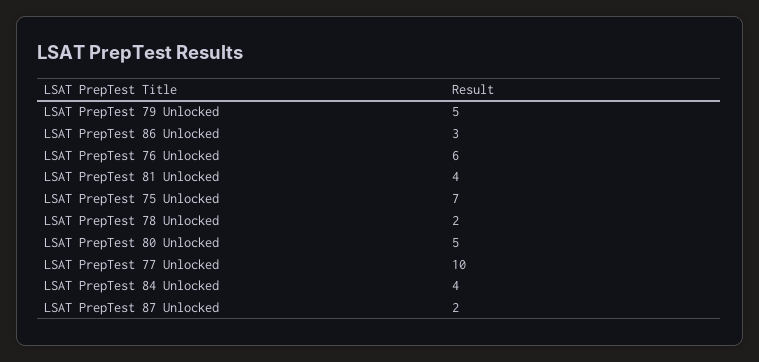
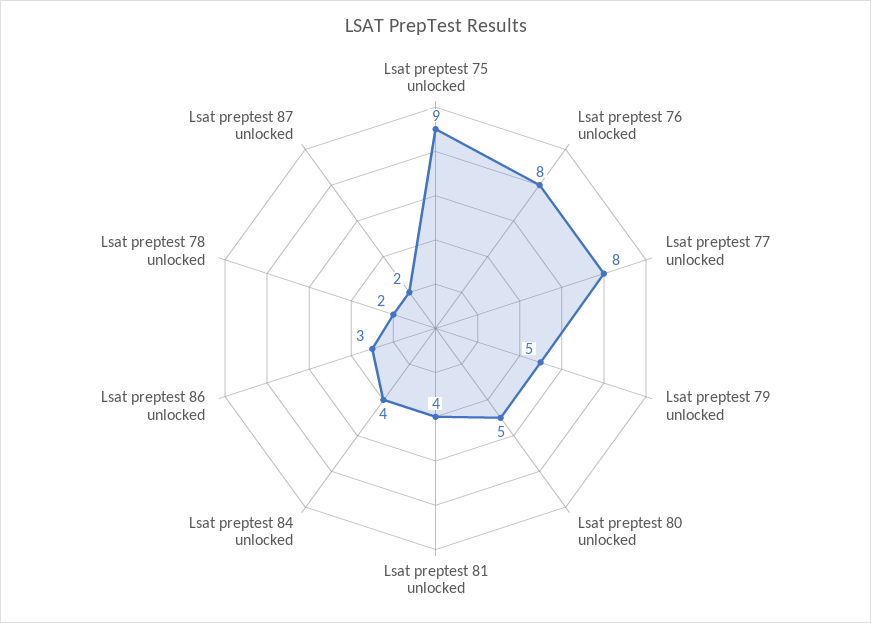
  {
    "LSAT PrepTest 79 Unlocked": 5,
    "LSAT PrepTest 86 Unlocked": 3,
-   "LSAT PrepTest 76 Unlocked": 6,
+   "LSAT PrepTest 76 Unlocked": 8,
    "LSAT PrepTest 81 Unlocked": 4,
-   "LSAT PrepTest 75 Unlocked": 7,
+   "LSAT PrepTest 75 Unlocked": 9,
    "LSAT PrepTest 78 Unlocked": 2,
    "LSAT PrepTest 80 Unlocked": 5,
-   "LSAT PrepTest 77 Unlocked": 10,
+   "LSAT PrepTest 77 Unlocked": 8,
    "LSAT PrepTest 84 Unlocked": 4,
    "LSAT PrepTest 87 Unlocked": 2
  }

